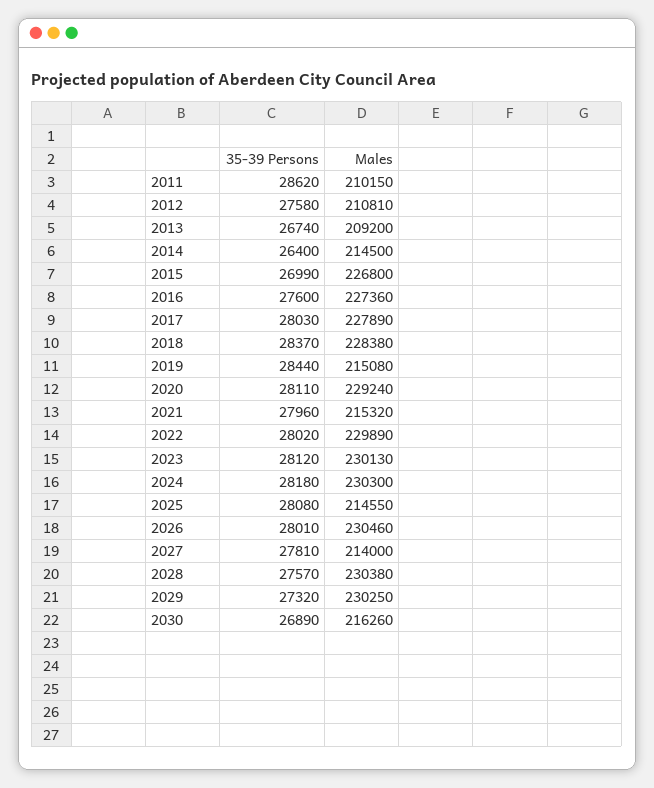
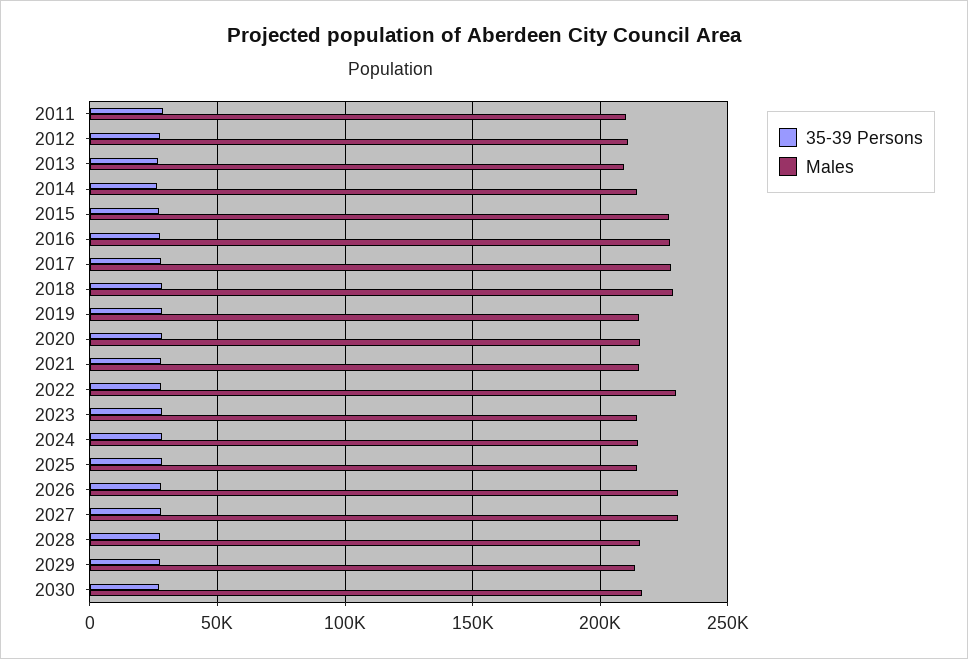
  {
    "35-39 Persons": {
      "2011": 28620,
      "2012": 27580,
      "2013": 26740,
      "2014": 26400,
      "2015": 26990,
      "2016": 27600,
      "2017": 28030,
      "2018": 28370,
      "2019": 28440,
      "2020": 28110,
      "2021": 27960,
      "2022": 28020,
      "2023": 28120,
      "2024": 28180,
      "2025": 28080,
      "2026": 28010,
      "2027": 27810,
      "2028": 27570,
      "2029": 27320,
      "2030": 26890
    },
    "Males": {
      "2011": 210150,
      "2012": 210810,
      "2013": 209200,
      "2014": 214500,
      "2015": 226800,
      "2016": 227360,
      "2017": 227890,
      "2018": 228380,
      "2019": 215080,
-     "2020": 229240,
+     "2020": 215000,
      "2021": 215320,
      "2022": 229890,
-     "2023": 230130,
+     "2023": 215000,
-     "2024": 230300,
+     "2024": 215000,
      "2025": 214550,
      "2026": 230460,
-     "2027": 214000,
+     "2027": 230000,
-     "2028": 230380,
+     "2028": 215000,
-     "2029": 230250,
+     "2029": 215000,
      "2030": 216260
    }
  }

